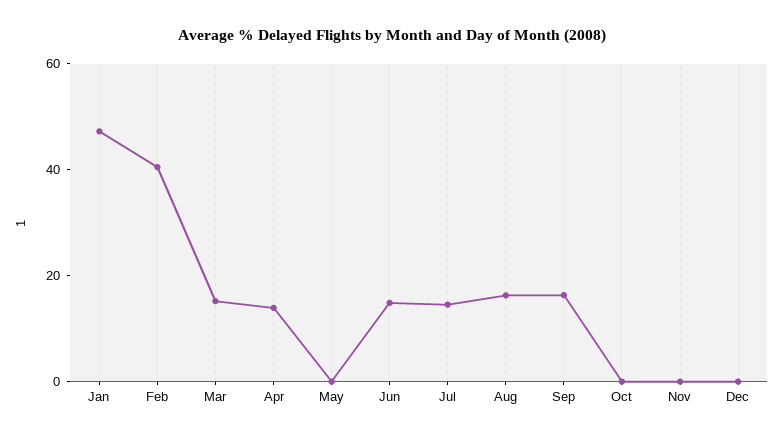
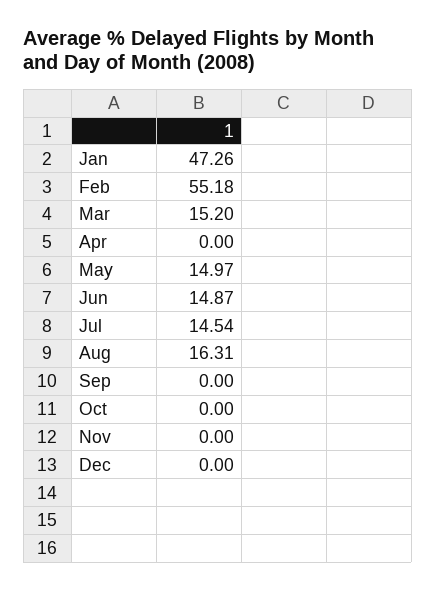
  {
    "Jan": 47.26,
-   "Feb": 40,
+   "Feb": 55.18,
    "Mar": 15.2,
-   "Apr": 15,
+   "Apr": 0,
-   "May": 0,
+   "May": 14.97,
    "Jun": 14.87,
    "Jul": 14.54,
    "Aug": 16.31,
-   "Sep": 15,
+   "Sep": 0,
    "Oct": 0,
    "Nov": 0,
    "Dec": 0
  }

